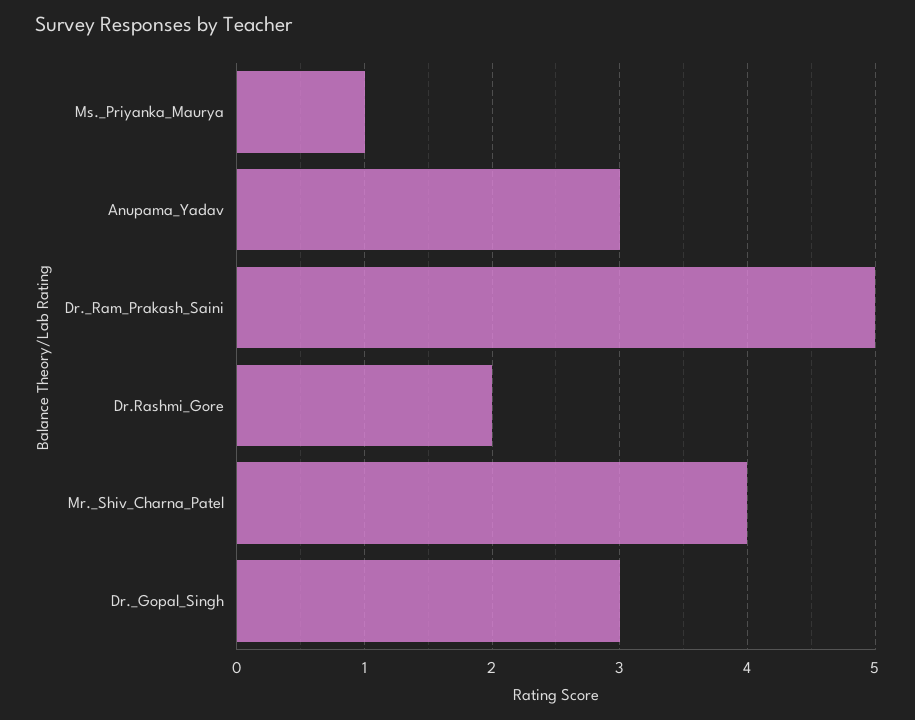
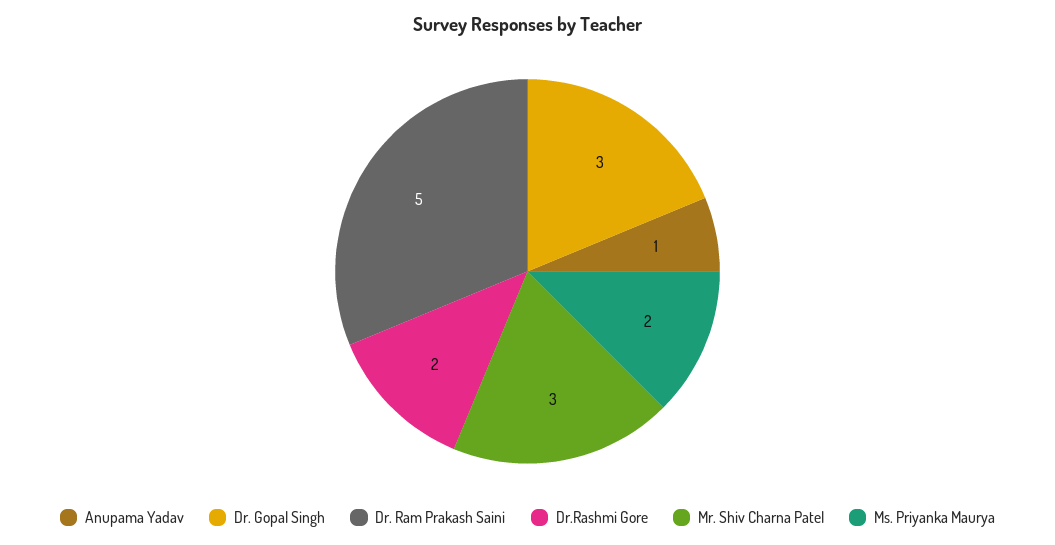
  {
-   "Ms._Priyanka_Maurya": 1,
+   "Ms._Priyanka_Maurya": 2,
-   "Anupama_Yadav": 3,
+   "Anupama_Yadav": 1,
    "Dr._Ram_Prakash_Saini": 5,
    "Dr.Rashmi_Gore": 2,
-   "Mr._Shiv_Charna_Patel": 4,
+   "Mr._Shiv_Charna_Patel": 3,
    "Dr._Gopal_Singh": 3
  }

